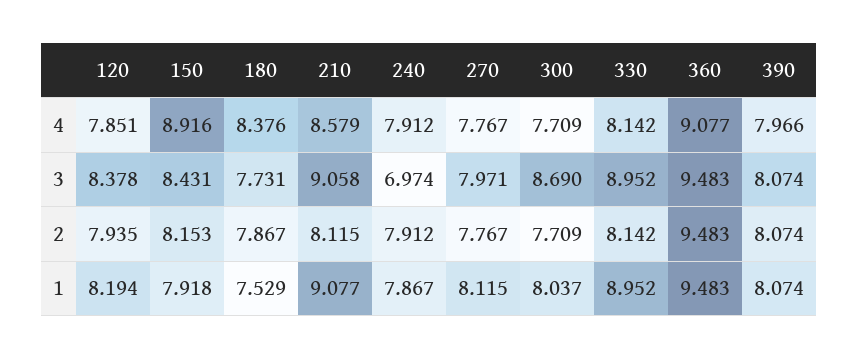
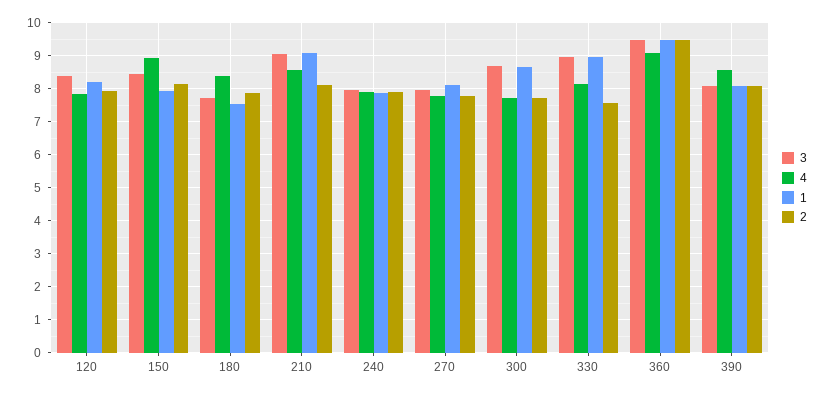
  {
    "4": {
      "120": 7.851,
      "150": 8.916,
      "180": 8.376,
      "210": 8.579,
      "240": 7.912,
      "270": 7.767,
      "300": 7.709,
      "330": 8.142,
      "360": 9.077,
-     "390": 7.966
+     "390": 8.6
    },
    "3": {
      "120": 8.378,
      "150": 8.431,
      "180": 7.731,
      "210": 9.058,
-     "240": 6.974,
+     "240": 8,
      "270": 7.971,
      "300": 8.69,
      "330": 8.952,
      "360": 9.483,
      "390": 8.074
    },
    "2": {
      "120": 7.935,
      "150": 8.153,
      "180": 7.867,
      "210": 8.115,
      "240": 7.912,
      "270": 7.767,
      "300": 7.709,
-     "330": 8.142,
+     "330": 7.6,
      "360": 9.483,
      "390": 8.074
    },
    "1": {
      "120": 8.194,
      "150": 7.918,
      "180": 7.529,
      "210": 9.077,
      "240": 7.867,
      "270": 8.115,
-     "300": 8.037,
+     "300": 8.6,
      "330": 8.952,
      "360": 9.483,
      "390": 8.074
    }
  }

